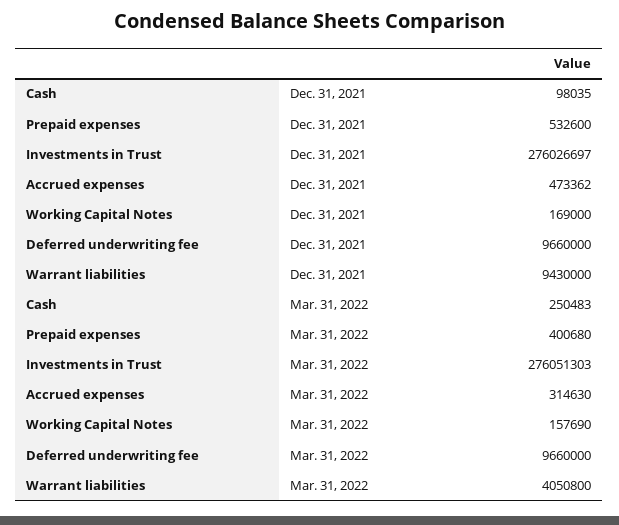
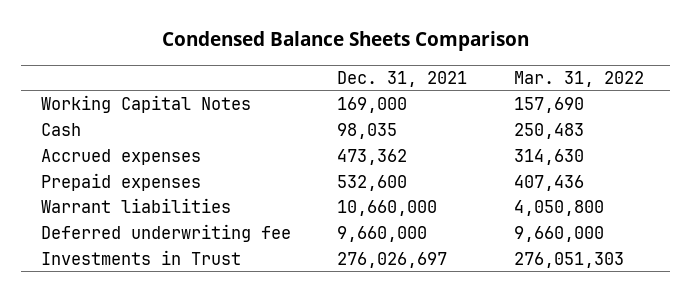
  {
    "Cash": {
      "Dec. 31, 2021": 98035,
      "Mar. 31, 2022": 250483
    },
    "Prepaid expenses": {
      "Dec. 31, 2021": 532600,
-     "Mar. 31, 2022": 400680
+     "Mar. 31, 2022": 407436
    },
    "Investments in Trust": {
      "Dec. 31, 2021": 276026697,
      "Mar. 31, 2022": 276051303
    },
    "Accrued expenses": {
      "Dec. 31, 2021": 473362,
      "Mar. 31, 2022": 314630
    },
    "Working Capital Notes": {
      "Dec. 31, 2021": 169000,
      "Mar. 31, 2022": 157690
    },
    "Deferred underwriting fee": {
      "Dec. 31, 2021": 9660000,
      "Mar. 31, 2022": 9660000
    },
    "Warrant liabilities": {
-     "Dec. 31, 2021": 9430000,
+     "Dec. 31, 2021": 10660000,
      "Mar. 31, 2022": 4050800
    }
  }

